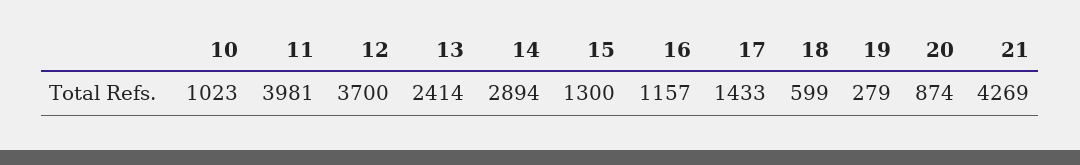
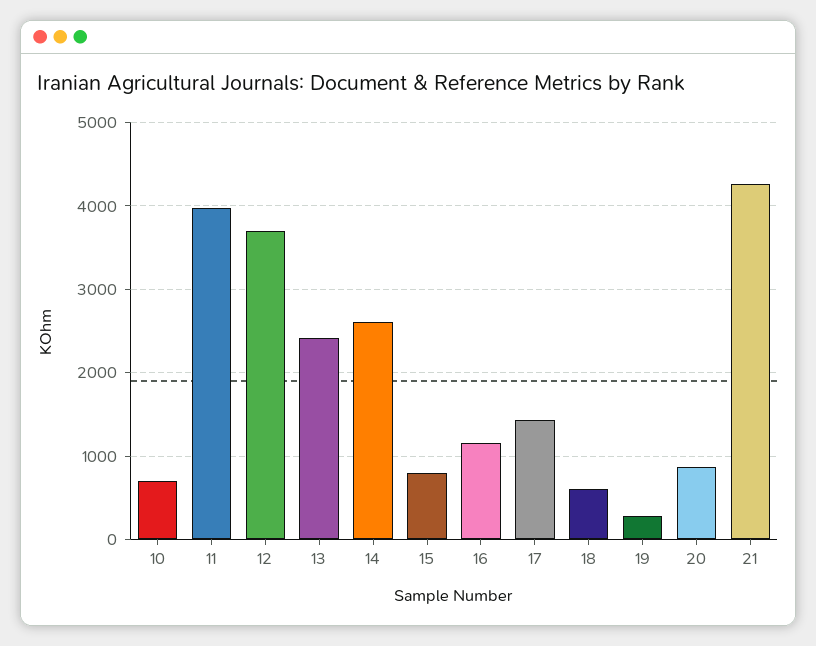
  {
-   "10": 1023,
+   "10": 700,
    "11": 3981,
    "12": 3700,
    "13": 2414,
-   "14": 2894,
+   "14": 2600,
-   "15": 1300,
+   "15": 800,
    "16": 1157,
    "17": 1433,
    "18": 599,
    "19": 279,
    "20": 874,
    "21": 4269
  }

